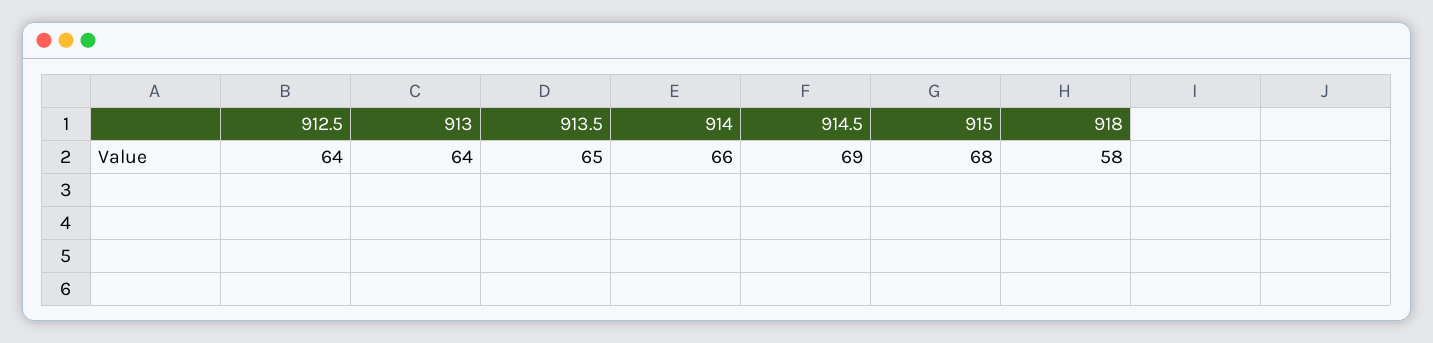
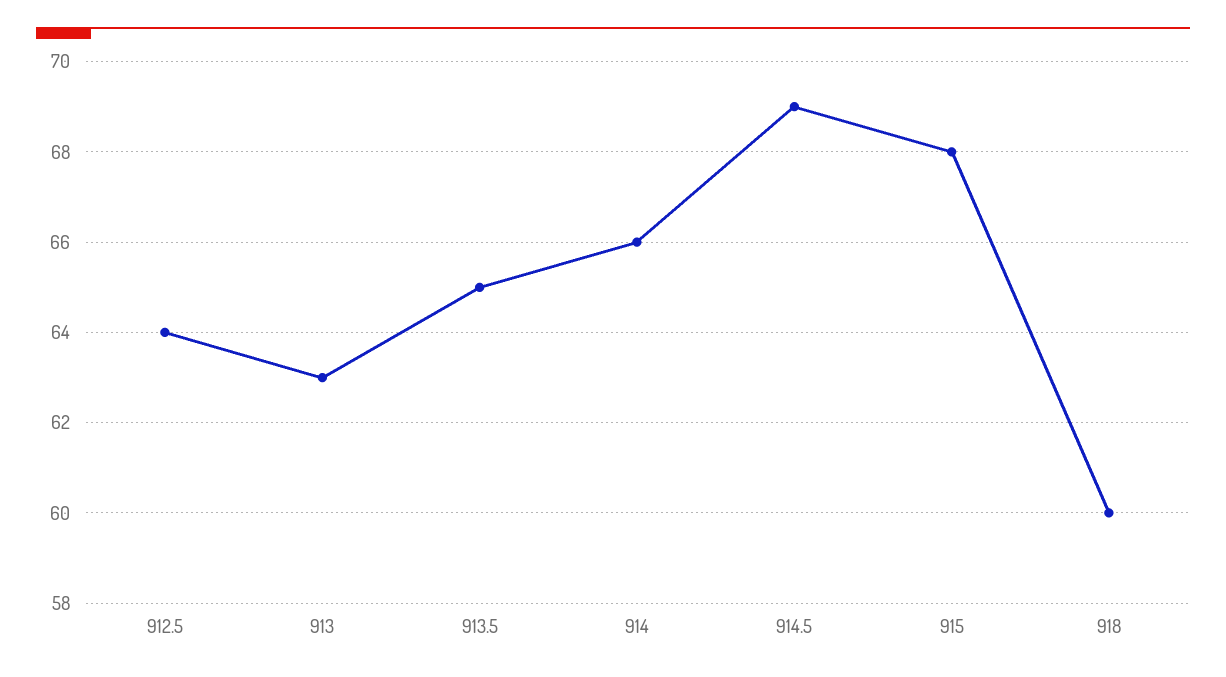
  {
    "912.5": 64,
-   "913": 64,
+   "913": 63,
    "913.5": 65,
    "914": 66,
    "914.5": 69,
    "915": 68,
-   "918": 58
+   "918": 60
  }

